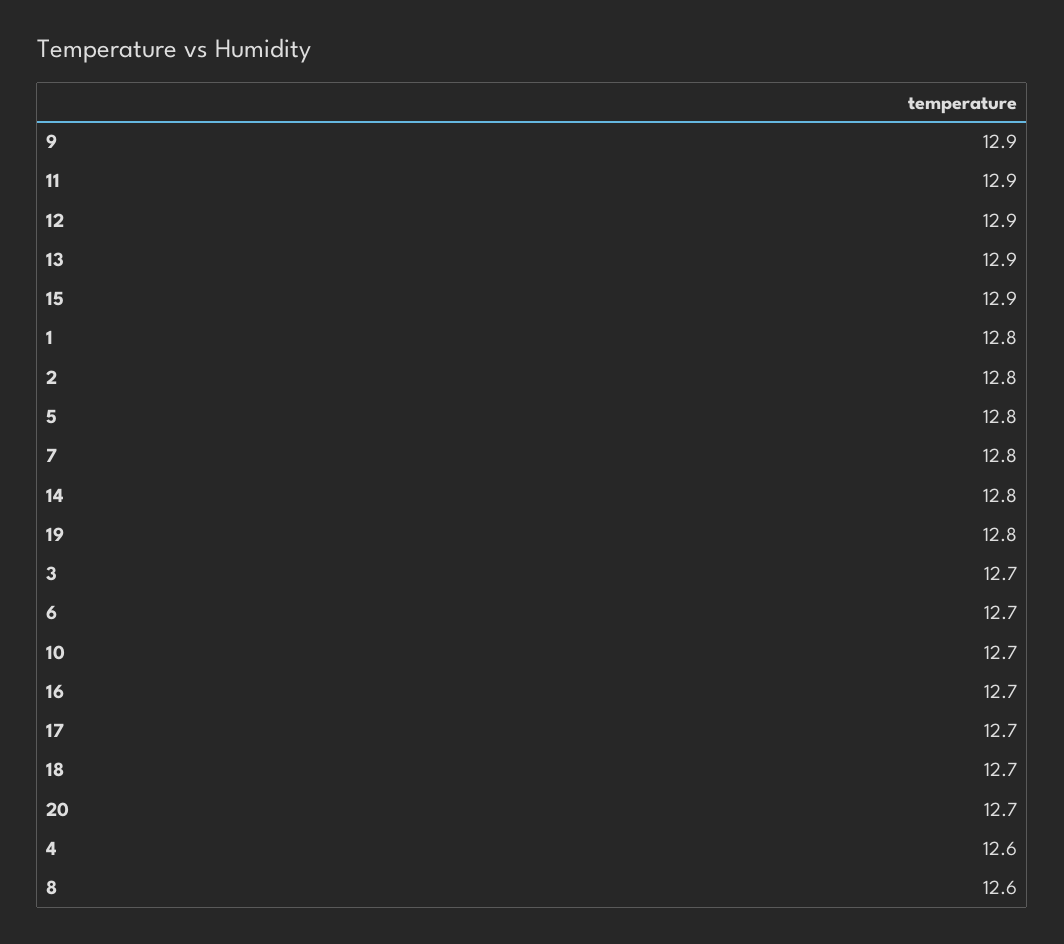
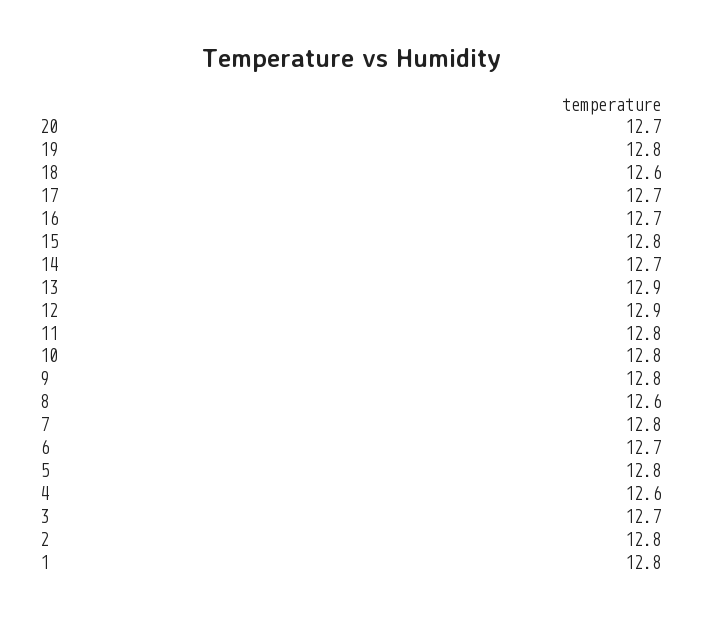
  {
-   "9": 12.9,
+   "9": 12.8,
-   "11": 12.9,
+   "11": 12.8,
    "12": 12.9,
    "13": 12.9,
-   "15": 12.9,
+   "15": 12.8,
    "1": 12.8,
    "2": 12.8,
    "5": 12.8,
    "7": 12.8,
-   "14": 12.8,
+   "14": 12.7,
    "19": 12.8,
    "3": 12.7,
    "6": 12.7,
-   "10": 12.7,
+   "10": 12.8,
    "16": 12.7,
    "17": 12.7,
-   "18": 12.7,
+   "18": 12.6,
    "20": 12.7,
    "4": 12.6,
    "8": 12.6
  }

